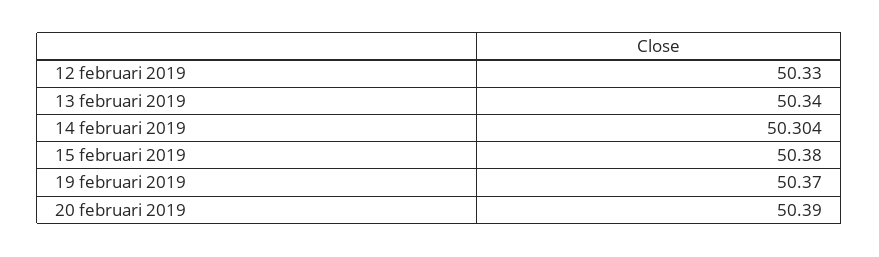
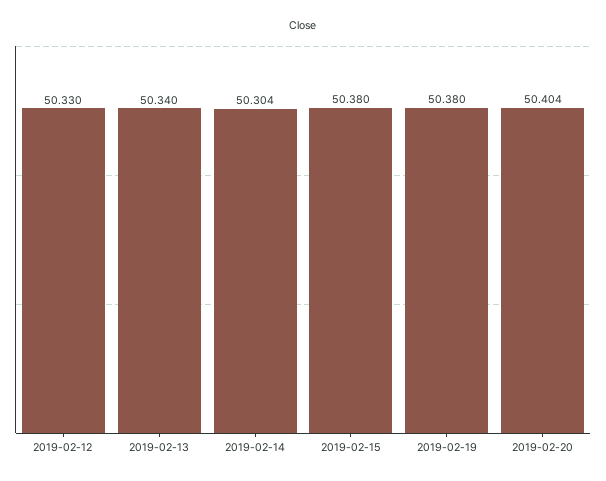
  {
    "12 februari 2019": 50.33,
    "13 februari 2019": 50.34,
    "14 februari 2019": 50.304,
    "15 februari 2019": 50.38,
-   "19 februari 2019": 50.37,
+   "19 februari 2019": 50.38,
-   "20 februari 2019": 50.39
+   "20 februari 2019": 50.404
  }

